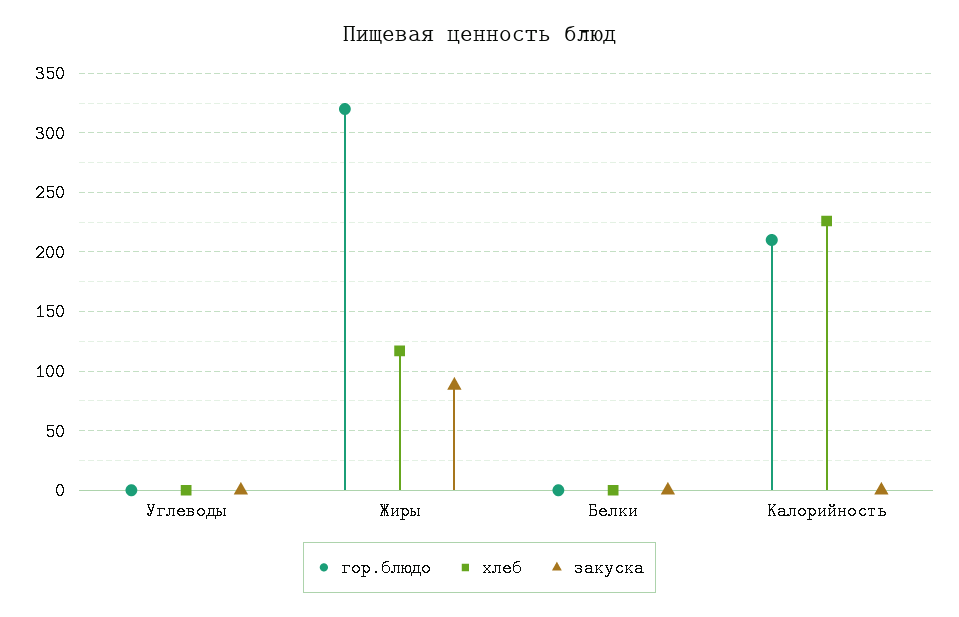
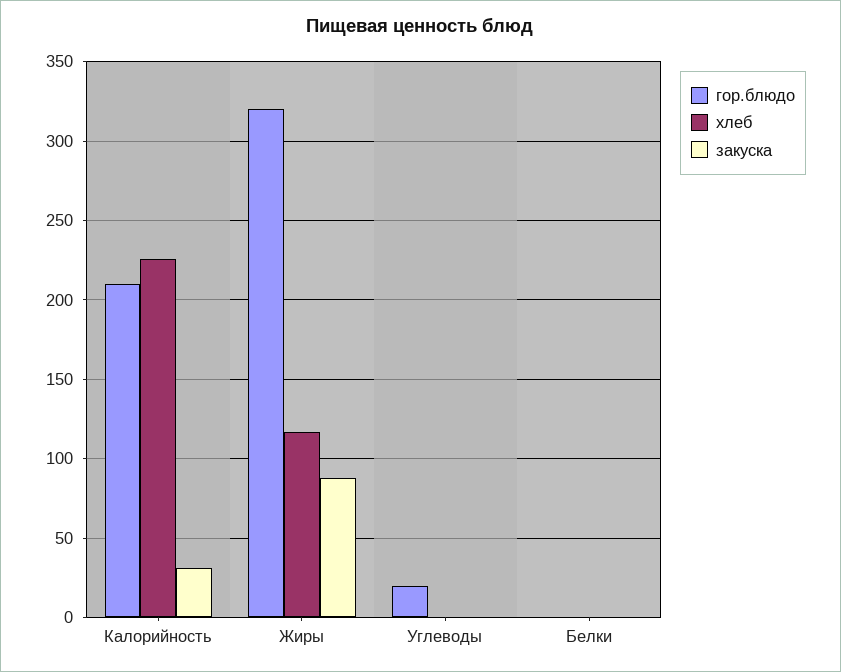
  {
    "гор.блюдо": {
-     "Углеводы": 0,
+     "Углеводы": 20,
      "Жиры": 320,
      "Белки": 0,
      "Калорийность": 210
    },
    "хлеб": {
      "Углеводы": 0,
      "Жиры": 115,
      "Белки": 0,
      "Калорийность": 225
    },
    "закуска": {
      "Углеводы": 0,
      "Жиры": 90,
      "Белки": 0,
-     "Калорийность": 0
+     "Калорийность": 30
    }
  }

